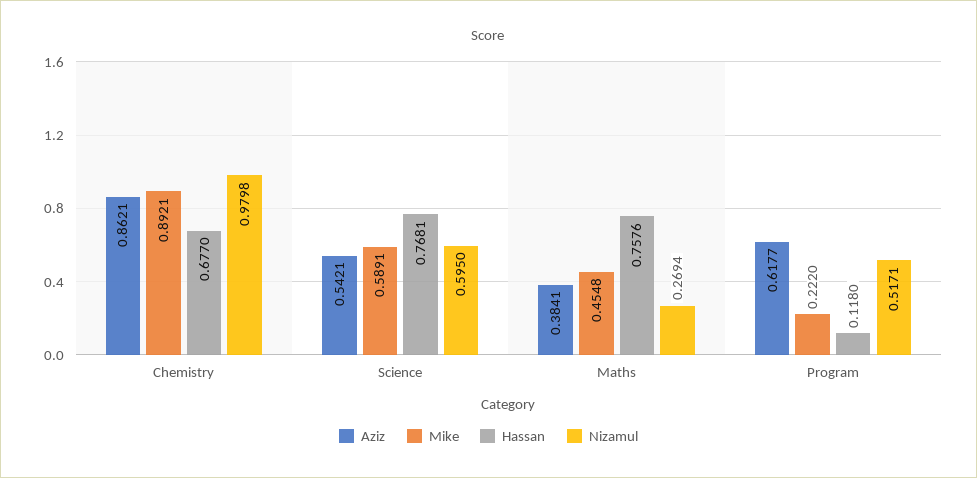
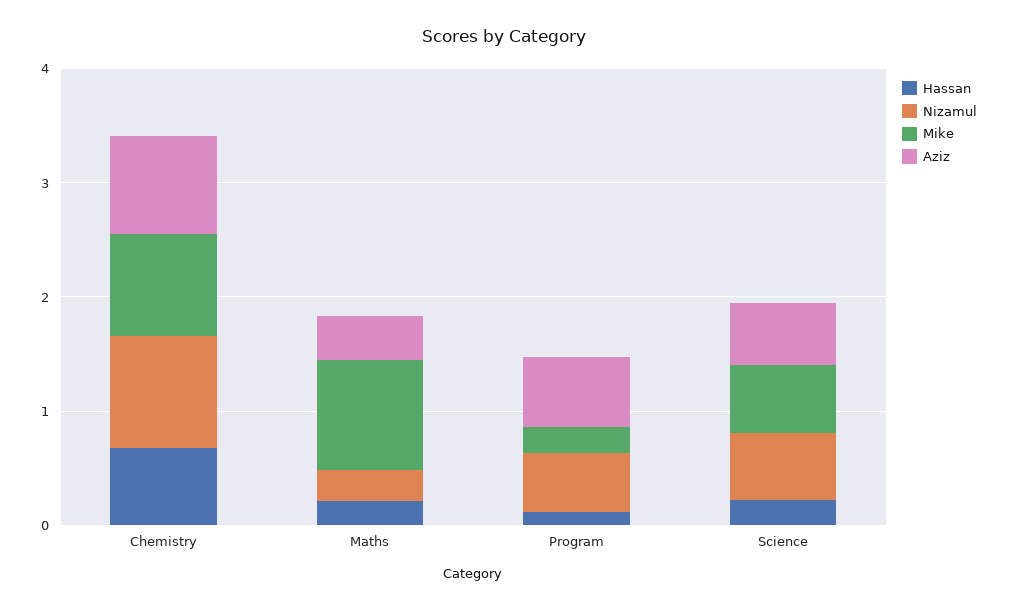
  {
    "Aziz": {
      "Chemistry": 0.8621,
      "Science": 0.5421,
      "Maths": 0.3841,
      "Program": 0.6177
    },
    "Mike": {
      "Chemistry": 0.8921,
      "Science": 0.5891,
-     "Maths": 0.4548,
+     "Maths": 1,
      "Program": 0.222
    },
    "Hassan": {
      "Chemistry": 0.677,
-     "Science": 0.7681,
+     "Science": 0.2,
-     "Maths": 0.7576,
+     "Maths": 0.2,
      "Program": 0.118
    },
    "Nizamul": {
      "Chemistry": 0.9798,
      "Science": 0.595,
      "Maths": 0.2694,
      "Program": 0.5171
    }
  }

